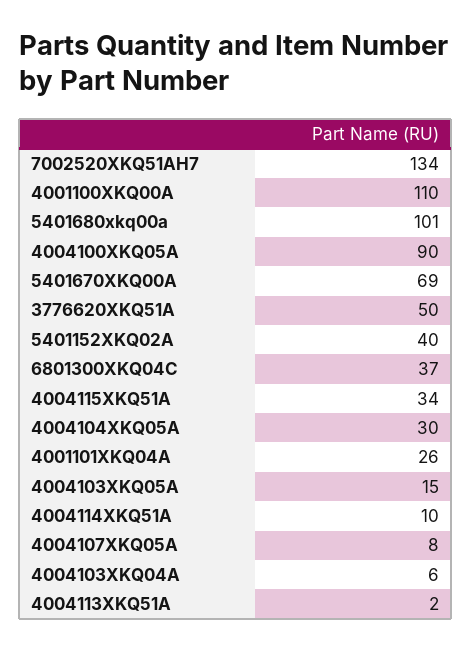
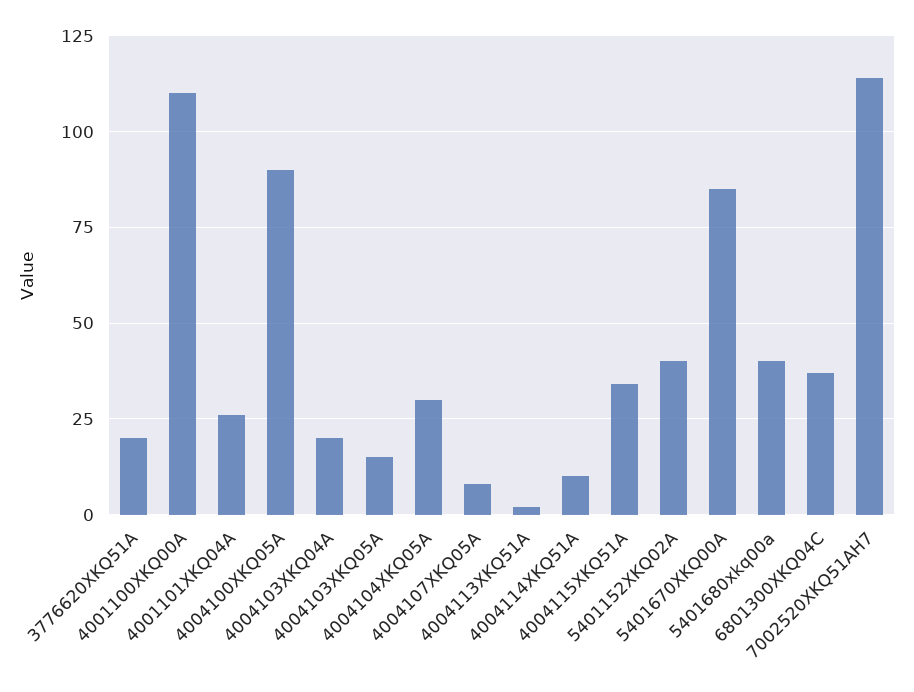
  {
-   "7002520XKQ51AH7": 134,
+   "7002520XKQ51AH7": 115,
    "4001100XKQ00A": 110,
-   "5401680xkq00a": 101,
+   "5401680xkq00a": 40,
    "4004100XKQ05A": 90,
-   "5401670XKQ00A": 69,
+   "5401670XKQ00A": 85,
-   "3776620XKQ51A": 50,
+   "3776620XKQ51A": 20,
    "5401152XKQ02A": 40,
    "6801300XKQ04C": 37,
    "4004115XKQ51A": 34,
    "4004104XKQ05A": 30,
    "4001101XKQ04A": 26,
    "4004103XKQ05A": 15,
    "4004114XKQ51A": 10,
    "4004107XKQ05A": 8,
-   "4004103XKQ04A": 6,
+   "4004103XKQ04A": 20,
    "4004113XKQ51A": 2
  }

